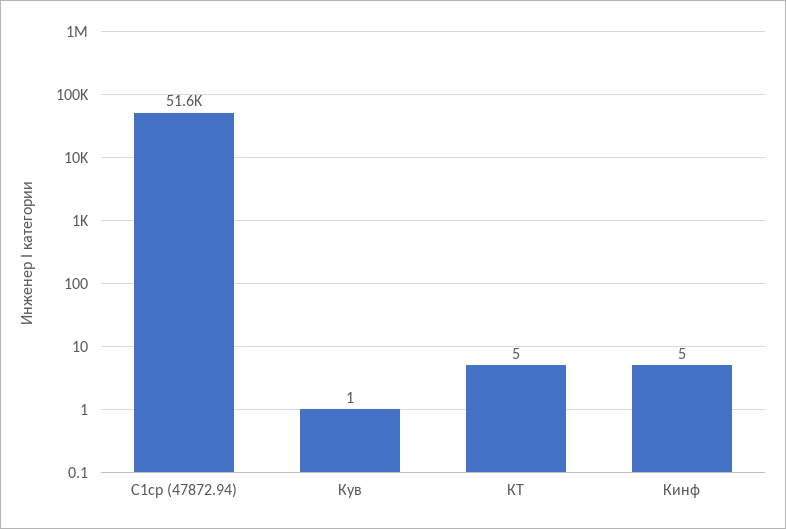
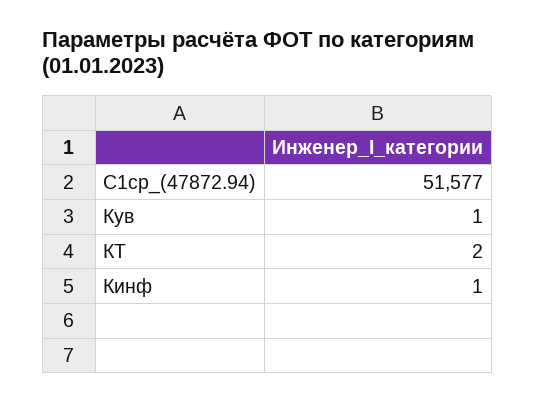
  {
    "С1ср (47872.94)": 51577,
    "Кув": 1,
-   "КТ": 5,
+   "КТ": 2,
-   "Кинф": 5
+   "Кинф": 1
  }

